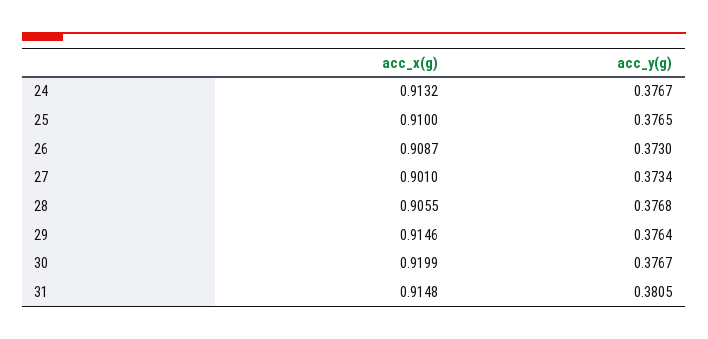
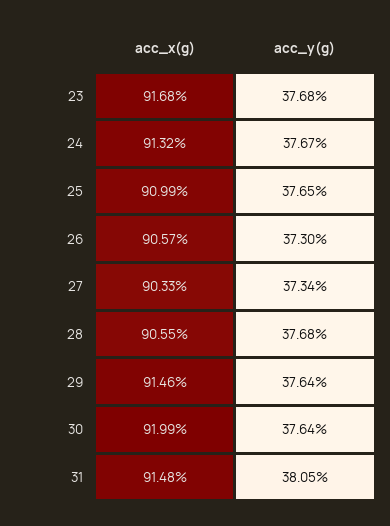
  {
    "acc_x(g)": {
      "24": 0.9132,
-     "25": 0.91,
+     "25": 0.9099,
-     "26": 0.9087,
+     "26": 0.9057,
-     "27": 0.901,
+     "27": 0.9033,
      "28": 0.9055,
      "29": 0.9146,
      "30": 0.9199,
-     "31": 0.9148
+     "31": 0.9148,
+     "23": 0.9168
    },
    "acc_y(g)": {
      "24": 0.3767,
      "25": 0.3765,
      "26": 0.373,
      "27": 0.3734,
      "28": 0.3768,
      "29": 0.3764,
-     "30": 0.3767,
+     "30": 0.3764,
-     "31": 0.3805
+     "31": 0.3805,
+     "23": 0.3768
    }
  }

